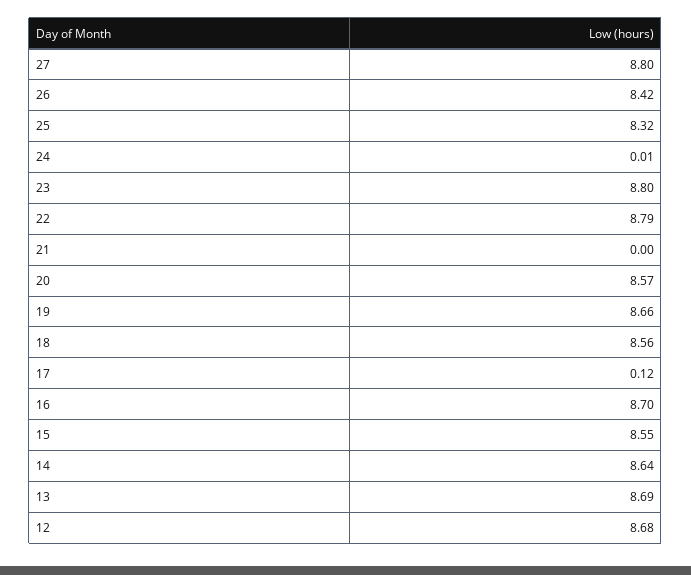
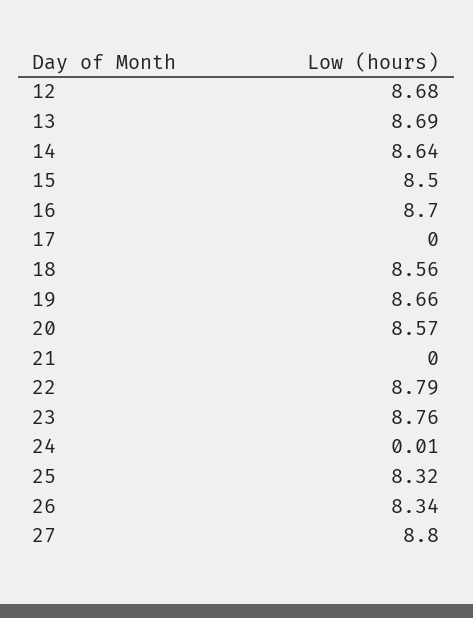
  {
    "27": 8.8,
-   "26": 8.42,
+   "26": 8.34,
    "25": 8.32,
    "24": 0.01,
-   "23": 8.8,
+   "23": 8.76,
    "22": 8.79,
    "21": 0,
    "20": 8.57,
    "19": 8.66,
    "18": 8.56,
-   "17": 0.12,
+   "17": 0,
    "16": 8.7,
-   "15": 8.55,
+   "15": 8.5,
    "14": 8.64,
    "13": 8.69,
    "12": 8.68
  }

